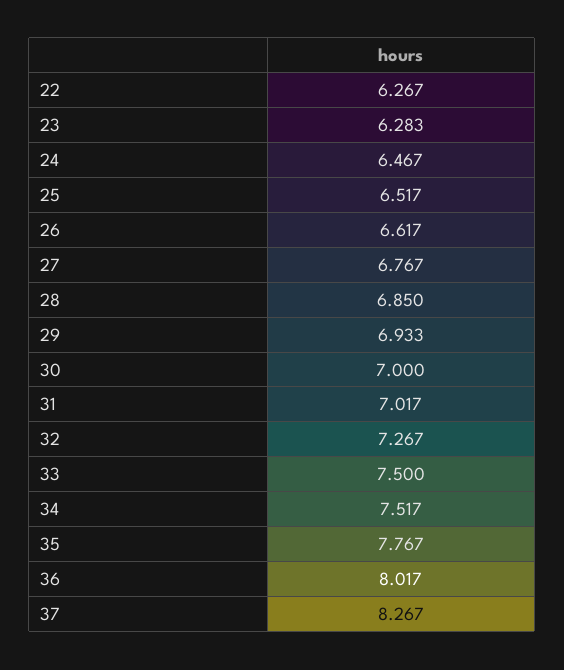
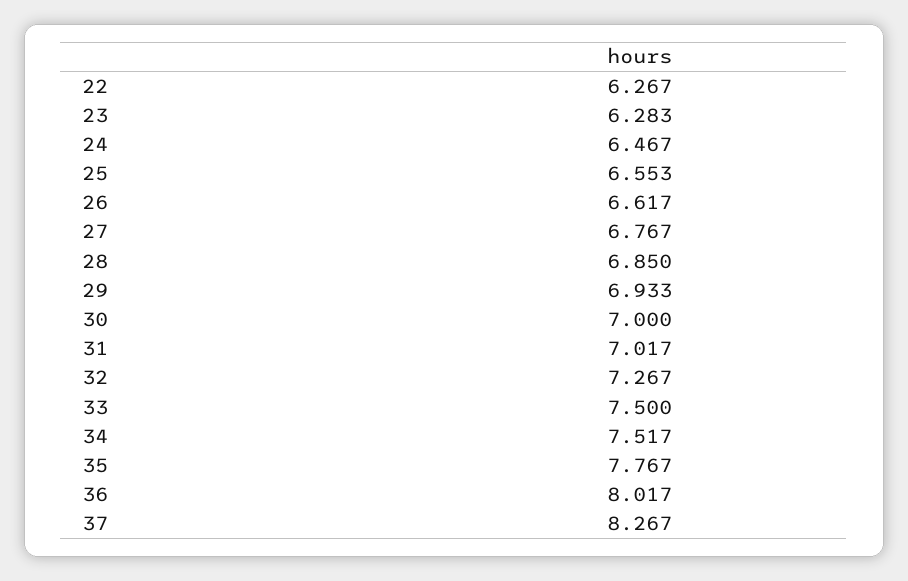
  {
    "22": 6.267,
    "23": 6.283,
    "24": 6.467,
-   "25": 6.517,
+   "25": 6.553,
    "26": 6.617,
    "27": 6.767,
    "28": 6.85,
    "29": 6.933,
    "30": 7,
    "31": 7.017,
    "32": 7.267,
    "33": 7.5,
    "34": 7.517,
    "35": 7.767,
    "36": 8.017,
    "37": 8.267
  }

